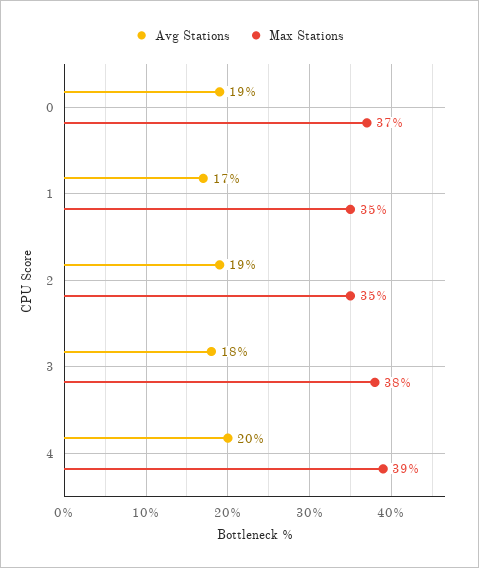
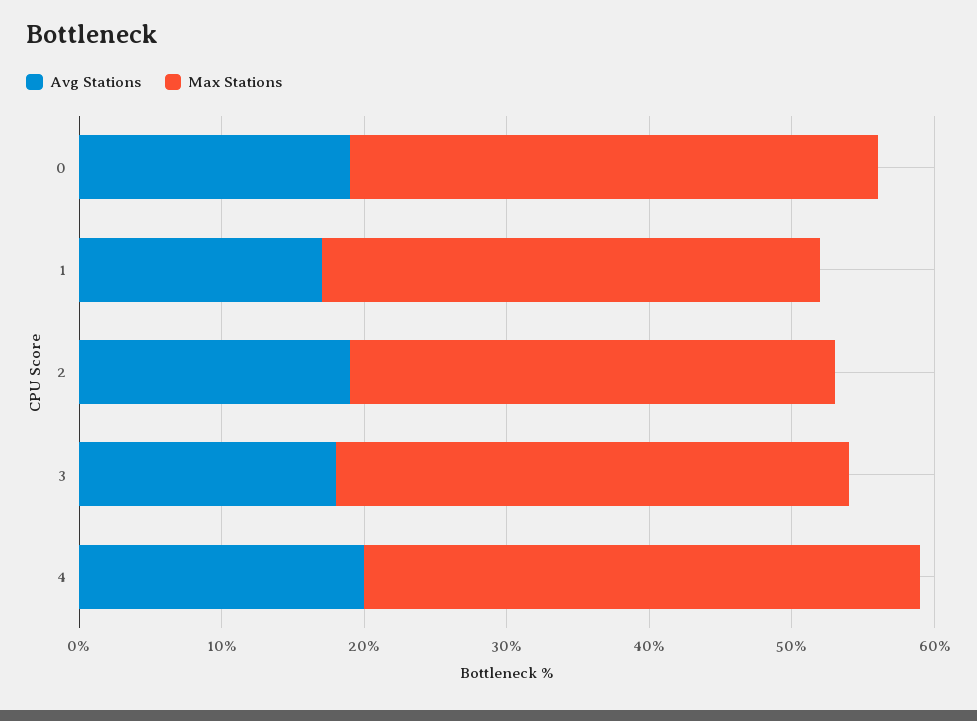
  {
    "Avg Stations": {
      "0": 19,
      "1": 17,
      "2": 19,
      "3": 18,
      "4": 20
    },
    "Max Stations": {
      "0": 37,
      "1": 35,
-     "2": 35,
+     "2": 34,
-     "3": 38,
+     "3": 36,
      "4": 39
    }
  }

